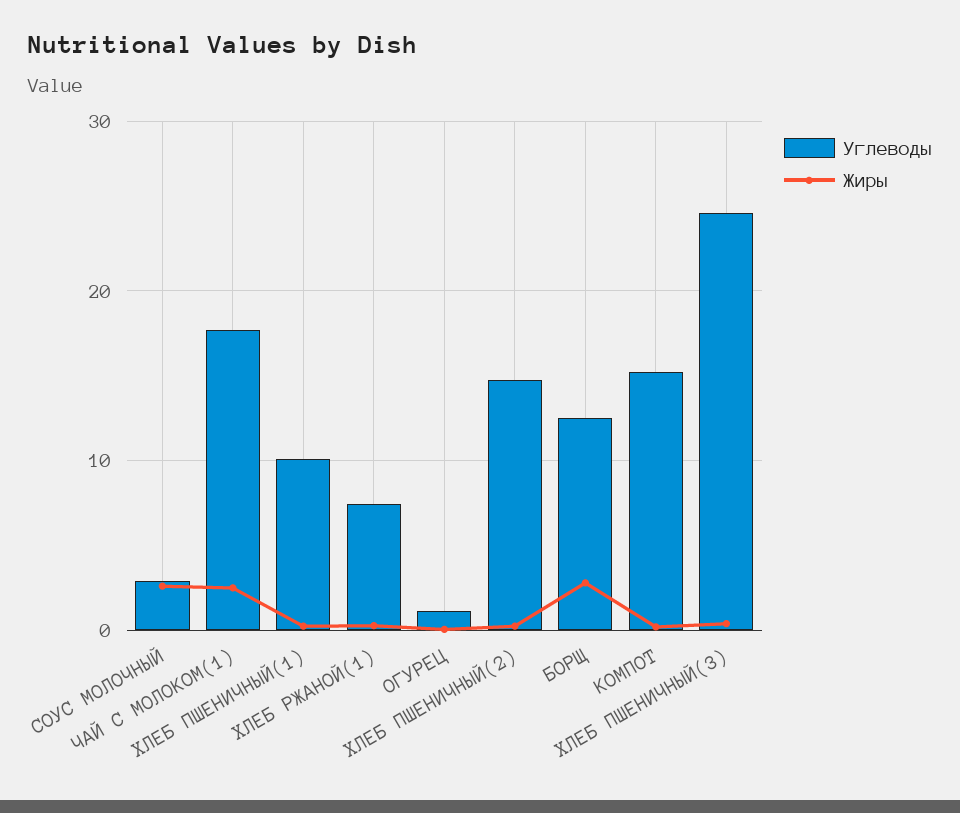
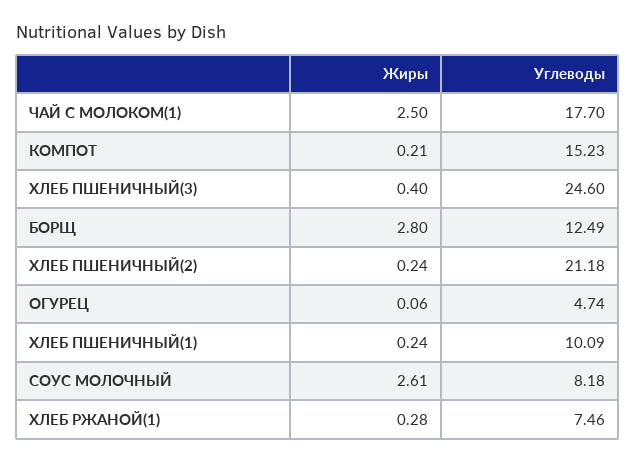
  {
    "Углеводы": {
-     "СОУС МОЛОЧНЫЙ": 3,
+     "СОУС МОЛОЧНЫЙ": 8.18,
      "ЧАЙ С МОЛОКОМ(1)": 17.7,
      "ХЛЕБ ПШЕНИЧНЫЙ(1)": 10.09,
      "ХЛЕБ РЖАНОЙ(1)": 7.46,
-     "ОГУРЕЦ": 1,
+     "ОГУРЕЦ": 4.74,
-     "ХЛЕБ ПШЕНИЧНЫЙ(2)": 15,
+     "ХЛЕБ ПШЕНИЧНЫЙ(2)": 21.18,
      "БОРЩ": 12.49,
      "КОМПОТ": 15.23,
      "ХЛЕБ ПШЕНИЧНЫЙ(3)": 24.6
    },
    "Жиры": {
      "СОУС МОЛОЧНЫЙ": 2.61,
      "ЧАЙ С МОЛОКОМ(1)": 2.5,
      "ХЛЕБ ПШЕНИЧНЫЙ(1)": 0.24,
      "ХЛЕБ РЖАНОЙ(1)": 0.28,
      "ОГУРЕЦ": 0.06,
      "ХЛЕБ ПШЕНИЧНЫЙ(2)": 0.24,
      "БОРЩ": 2.8,
      "КОМПОТ": 0.21,
      "ХЛЕБ ПШЕНИЧНЫЙ(3)": 0.4
    }
  }

